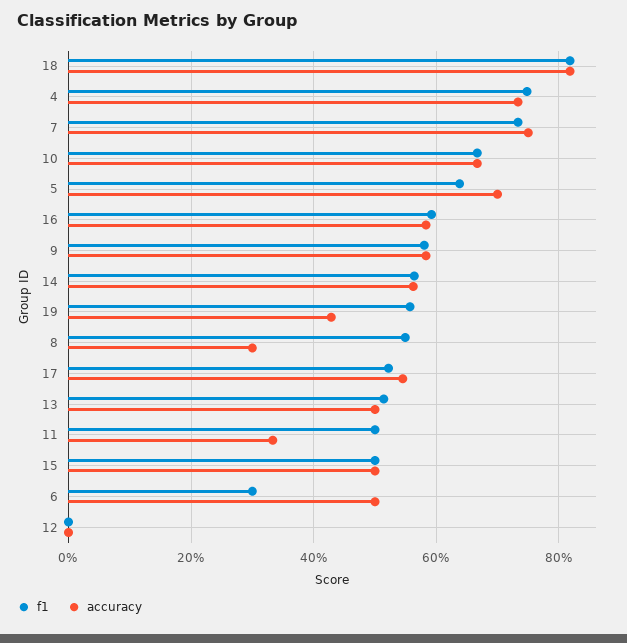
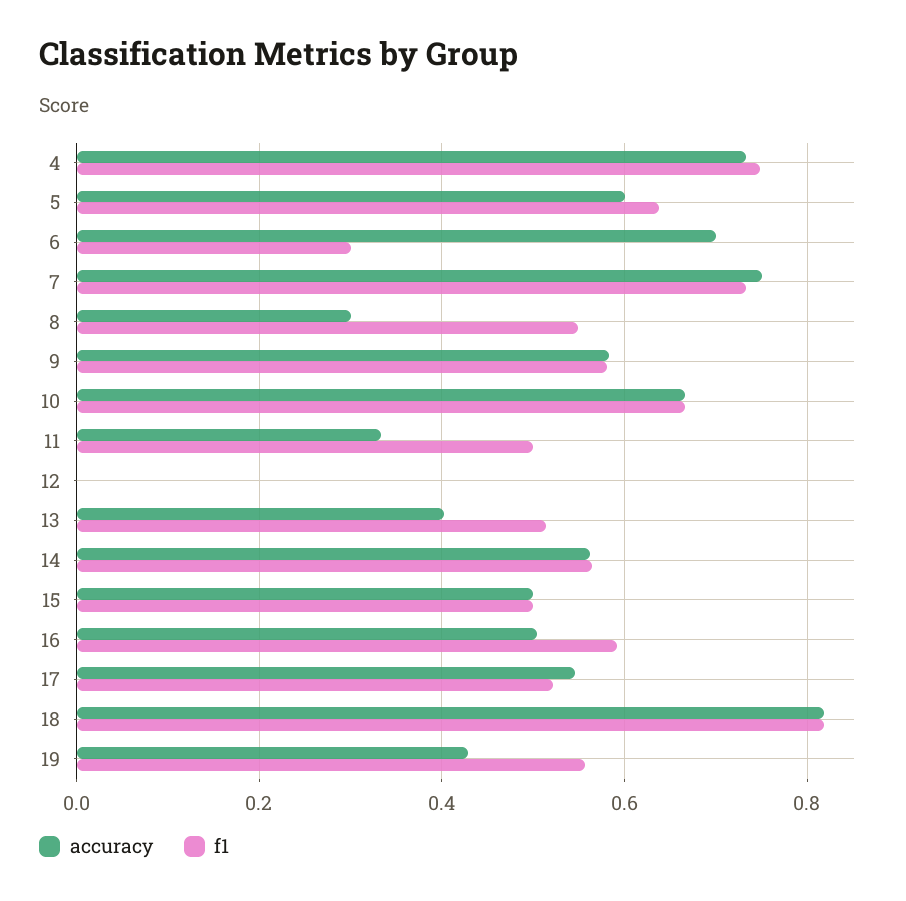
  {
    "f1": {
      "18": 0.82,
      "4": 0.74,
      "7": 0.74,
      "10": 0.66,
      "5": 0.64,
      "16": 0.6,
      "9": 0.58,
      "14": 0.56,
      "19": 0.56,
      "8": 0.54,
      "17": 0.52,
      "13": 0.52,
      "11": 0.5,
      "15": 0.5,
      "6": 0.3,
      "12": 0
    },
    "accuracy": {
      "18": 0.82,
      "4": 0.74,
      "7": 0.76,
      "10": 0.66,
-     "5": 0.7,
+     "5": 0.6,
-     "16": 0.58,
+     "16": 0.5,
      "9": 0.58,
      "14": 0.56,
      "19": 0.42,
      "8": 0.3,
      "17": 0.54,
-     "13": 0.5,
+     "13": 0.4,
      "11": 0.34,
      "15": 0.5,
-     "6": 0.5,
+     "6": 0.7,
      "12": 0
    }
  }

